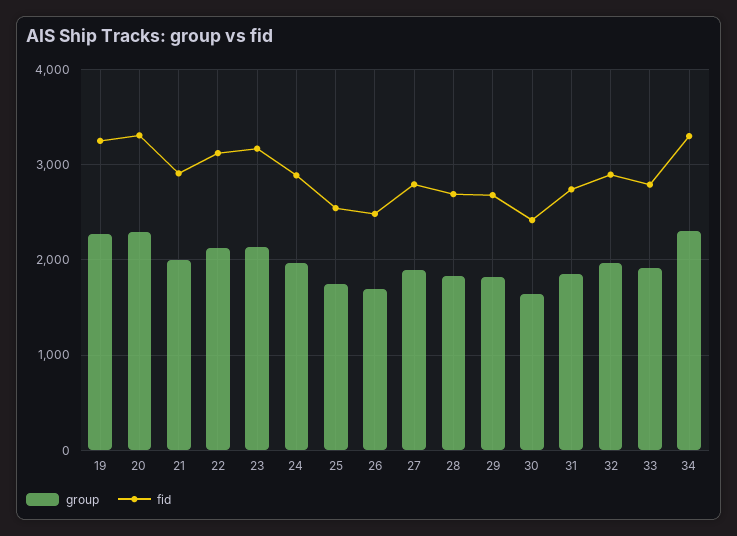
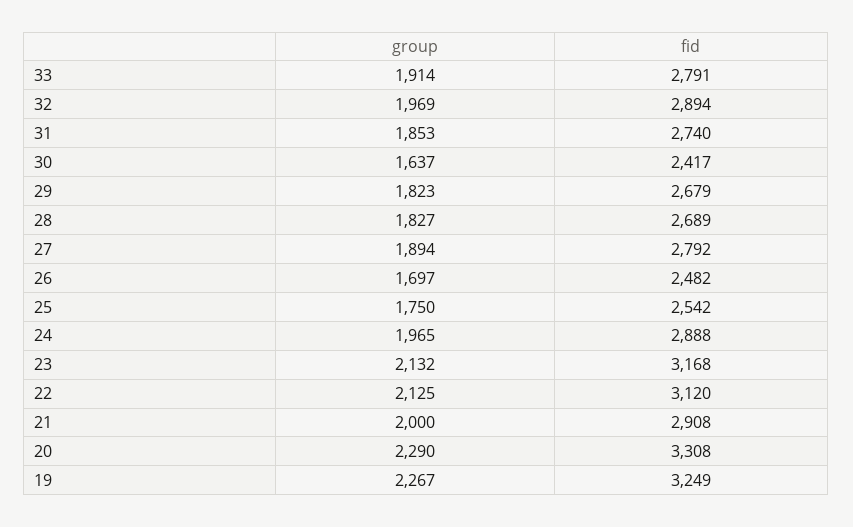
  {
    "group": {
      "19": 2267,
      "20": 2290,
      "21": 2000,
      "22": 2125,
      "23": 2132,
      "24": 1965,
      "25": 1750,
      "26": 1697,
      "27": 1894,
      "28": 1827,
      "29": 1823,
      "30": 1637,
      "31": 1853,
      "32": 1969,
-     "33": 1914,
+     "33": 1914
-     "34": 2300
    },
    "fid": {
      "19": 3249,
      "20": 3308,
      "21": 2908,
      "22": 3120,
      "23": 3168,
      "24": 2888,
      "25": 2542,
      "26": 2482,
      "27": 2792,
      "28": 2689,
      "29": 2679,
      "30": 2417,
      "31": 2740,
      "32": 2894,
-     "33": 2791,
+     "33": 2791
-     "34": 3300
    }
  }

